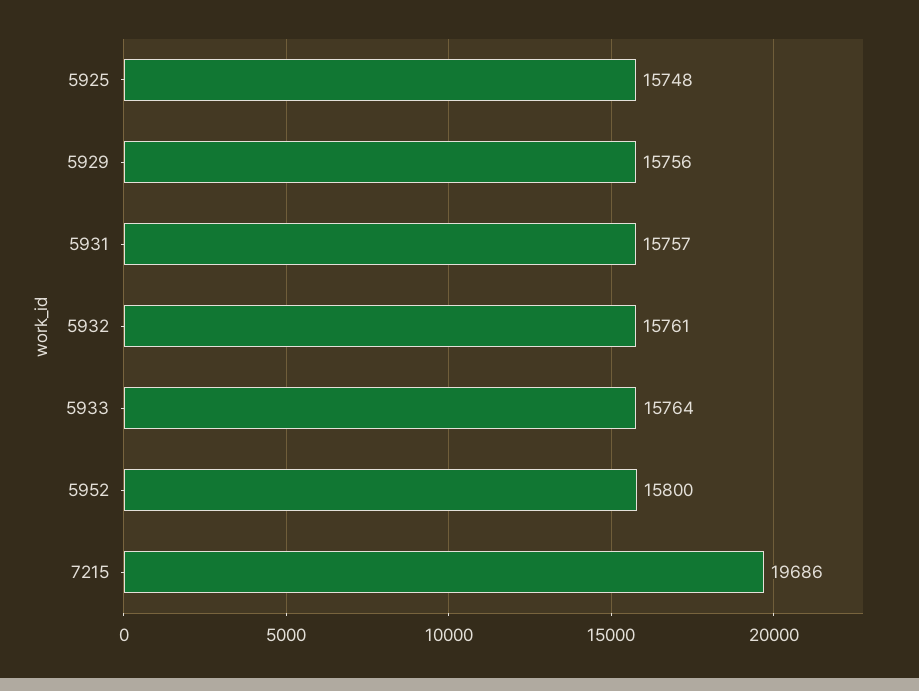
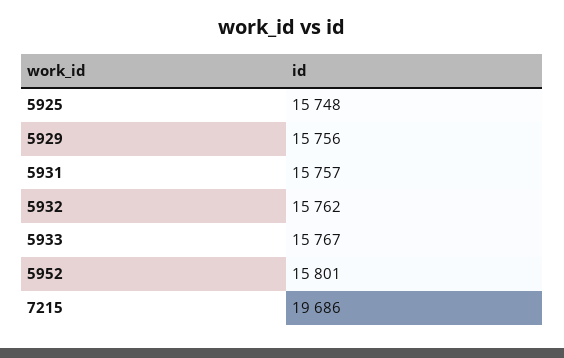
  {
    "5925": 15748,
    "5929": 15756,
    "5931": 15757,
-   "5932": 15761,
+   "5932": 15762,
-   "5933": 15764,
+   "5933": 15767,
-   "5952": 15800,
+   "5952": 15801,
    "7215": 19686
  }

